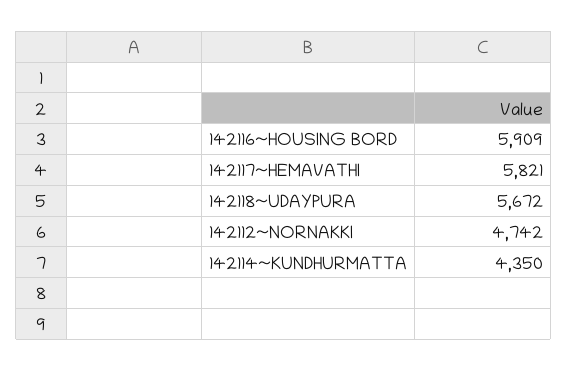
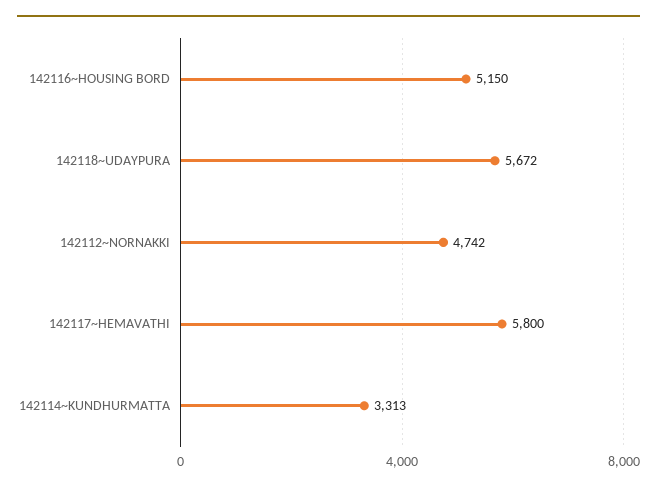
  {
-   "142116~HOUSING BORD": 5909,
+   "142116~HOUSING BORD": 5150,
-   "142117~HEMAVATHI": 5821,
+   "142117~HEMAVATHI": 5800,
    "142118~UDAYPURA": 5672,
    "142112~NORNAKKI": 4742,
-   "142114~KUNDHURMATTA": 4350
+   "142114~KUNDHURMATTA": 3313
  }

